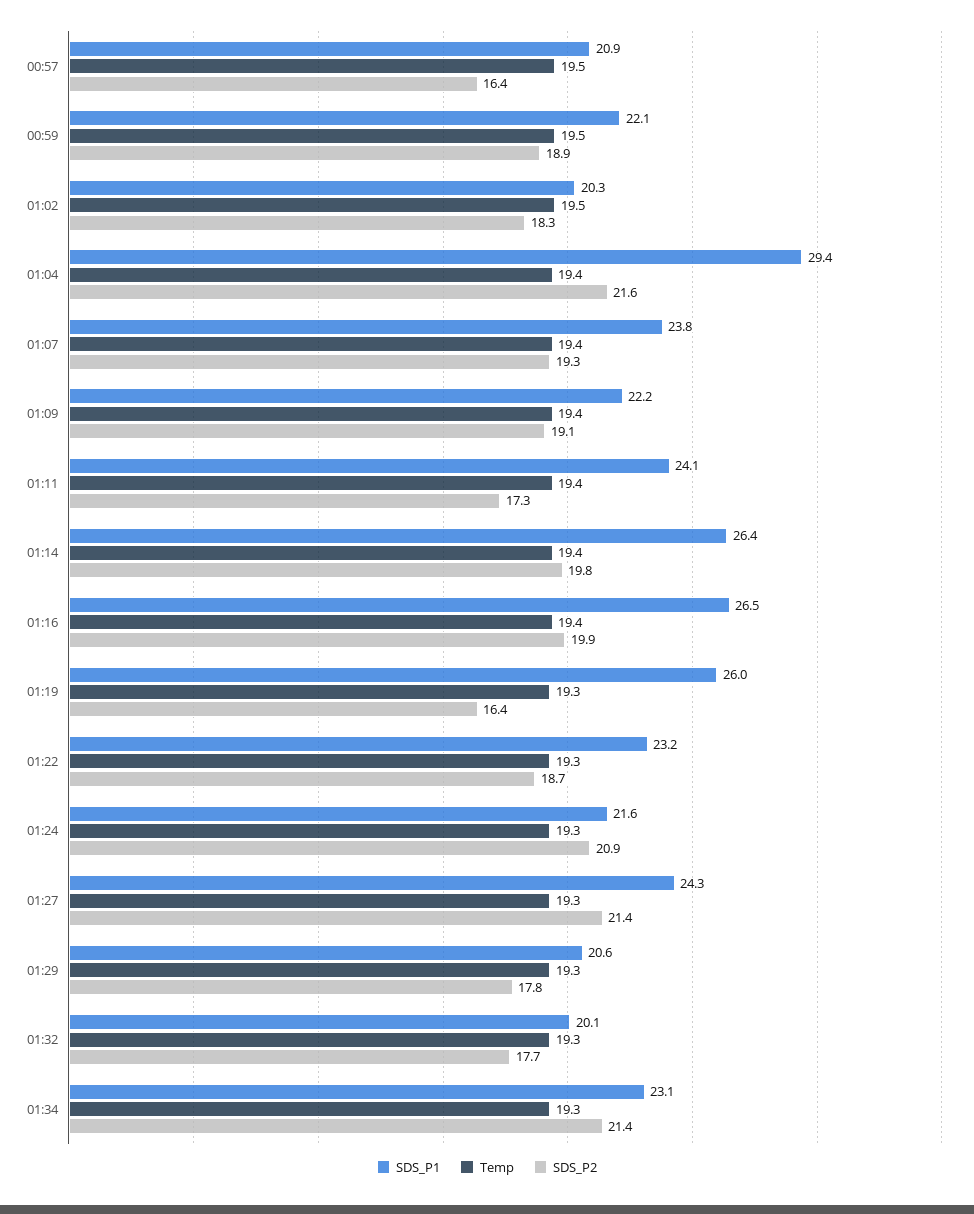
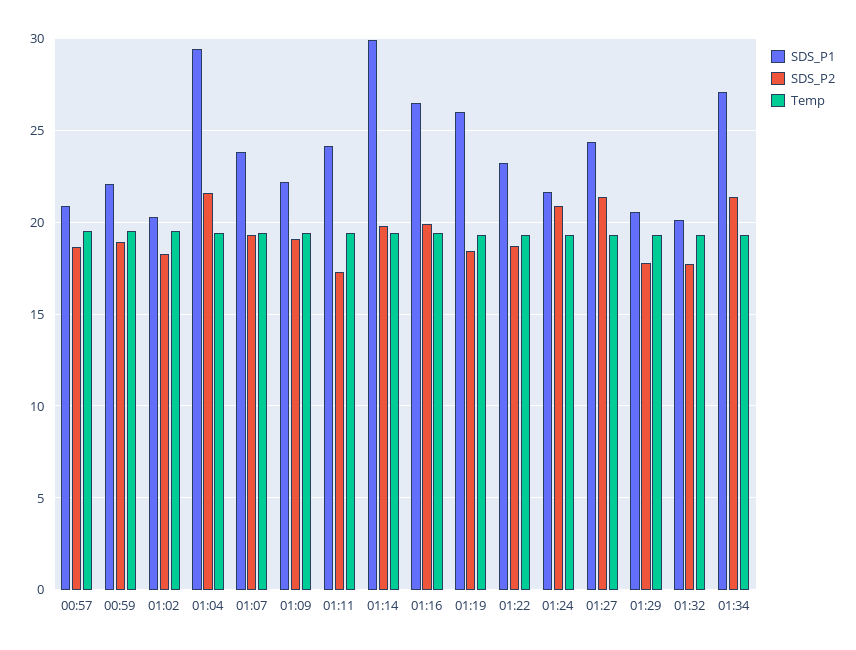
  {
    "SDS_P1": {
      "00:57": 20.9,
      "00:59": 22.1,
      "01:02": 20.3,
      "01:04": 29.4,
      "01:07": 23.8,
      "01:09": 22.2,
      "01:11": 24.1,
-     "01:14": 26.4,
+     "01:14": 30,
      "01:16": 26.5,
      "01:19": 26,
      "01:22": 23.2,
      "01:24": 21.6,
      "01:27": 24.3,
      "01:29": 20.6,
      "01:32": 20.1,
-     "01:34": 23.1
+     "01:34": 27
    },
    "Temp": {
      "00:57": 19.5,
      "00:59": 19.5,
      "01:02": 19.5,
      "01:04": 19.4,
      "01:07": 19.4,
      "01:09": 19.4,
      "01:11": 19.4,
      "01:14": 19.4,
      "01:16": 19.4,
      "01:19": 19.3,
      "01:22": 19.3,
      "01:24": 19.3,
      "01:27": 19.3,
      "01:29": 19.3,
      "01:32": 19.3,
      "01:34": 19.3
    },
    "SDS_P2": {
-     "00:57": 16.4,
+     "00:57": 18.5,
      "00:59": 18.9,
      "01:02": 18.3,
      "01:04": 21.6,
      "01:07": 19.3,
      "01:09": 19.1,
      "01:11": 17.3,
      "01:14": 19.8,
      "01:16": 19.9,
-     "01:19": 16.4,
+     "01:19": 18.5,
      "01:22": 18.7,
      "01:24": 20.9,
      "01:27": 21.4,
      "01:29": 17.8,
      "01:32": 17.7,
      "01:34": 21.4
    }
  }

